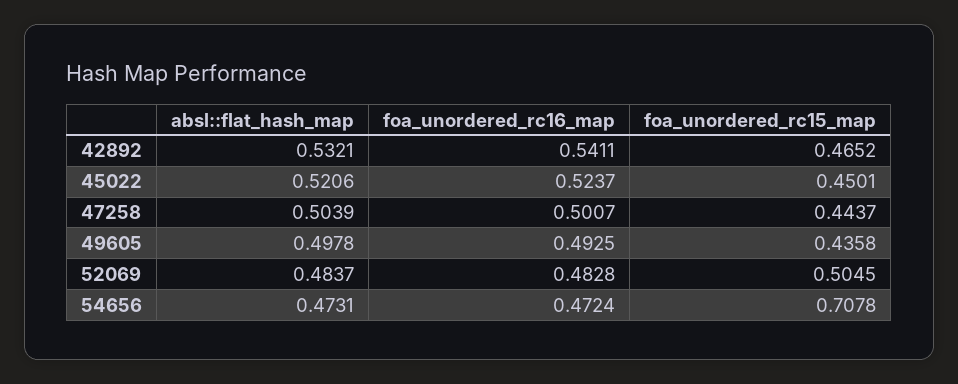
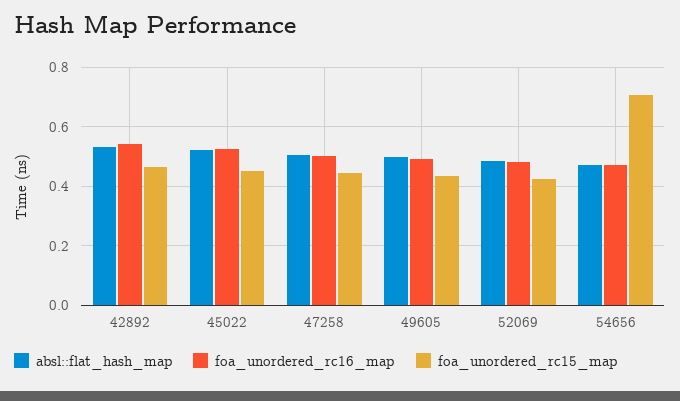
  {
    "absl::flat_hash_map": {
      "42892": 0.5321,
      "45022": 0.5206,
      "47258": 0.5039,
      "49605": 0.4978,
      "52069": 0.4837,
      "54656": 0.4731
    },
    "foa_unordered_rc16_map": {
      "42892": 0.5411,
      "45022": 0.5237,
      "47258": 0.5007,
      "49605": 0.4925,
      "52069": 0.4828,
      "54656": 0.4724
    },
    "foa_unordered_rc15_map": {
      "42892": 0.4652,
      "45022": 0.4501,
      "47258": 0.4437,
      "49605": 0.4358,
-     "52069": 0.5045,
+     "52069": 0.425,
      "54656": 0.7078
    }
  }

